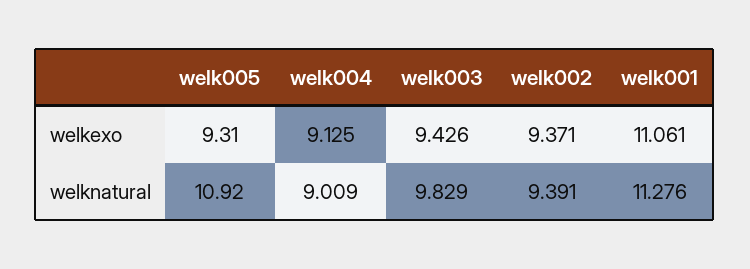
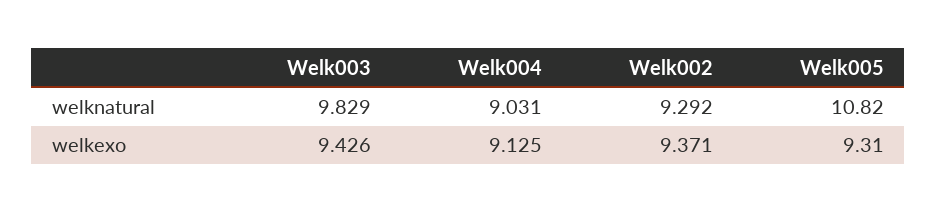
  {
    "welk005": {
      "welkexo": 9.31,
-     "welknatural": 10.92
+     "welknatural": 10.82
    },
    "welk004": {
      "welkexo": 9.125,
-     "welknatural": 9.009
+     "welknatural": 9.031
    },
    "welk003": {
      "welkexo": 9.426,
      "welknatural": 9.829
    },
    "welk002": {
      "welkexo": 9.371,
-     "welknatural": 9.391
+     "welknatural": 9.292
-   },
+   }
-   "welk001": {
-     "welkexo": 11.061,
-     "welknatural": 11.276
-   }
  }

